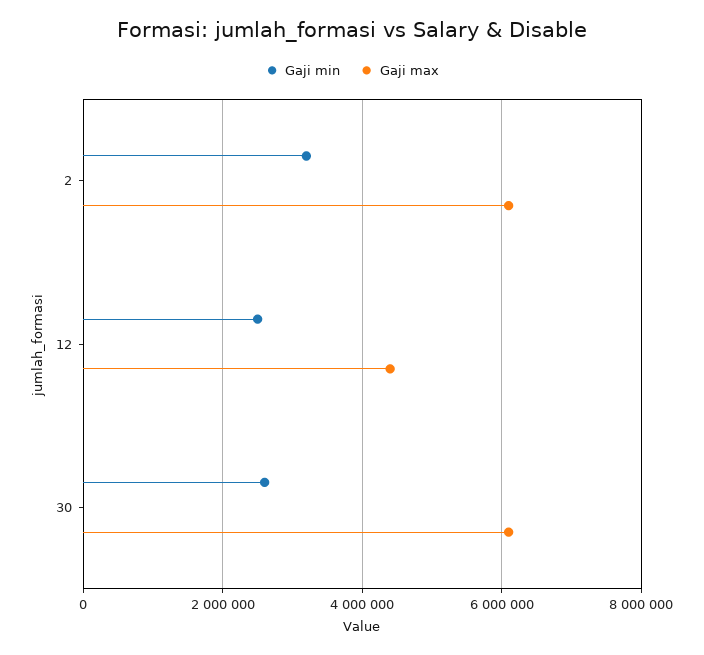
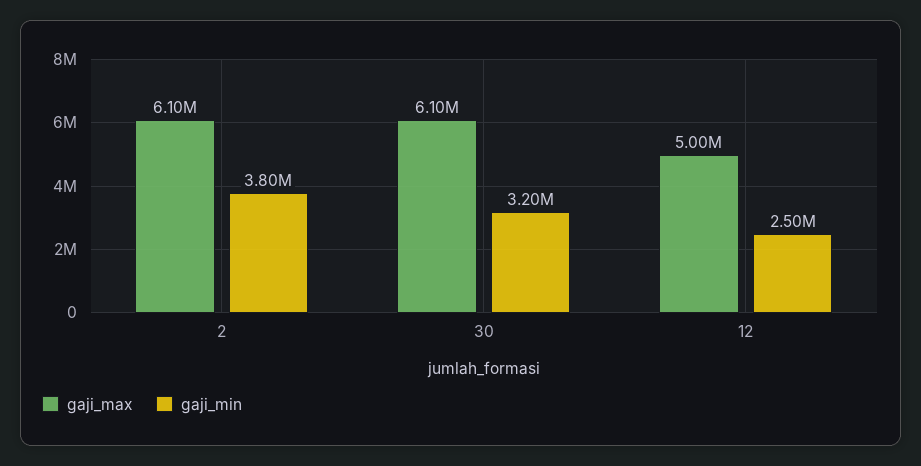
  {
    "Gaji min": {
-     "2": 3200000,
+     "2": 3800000,
      "12": 2500000,
-     "30": 2600000
+     "30": 3200000
    },
    "Gaji max": {
      "2": 6100000,
-     "12": 4400000,
+     "12": 5000000,
      "30": 6100000
    }
  }

